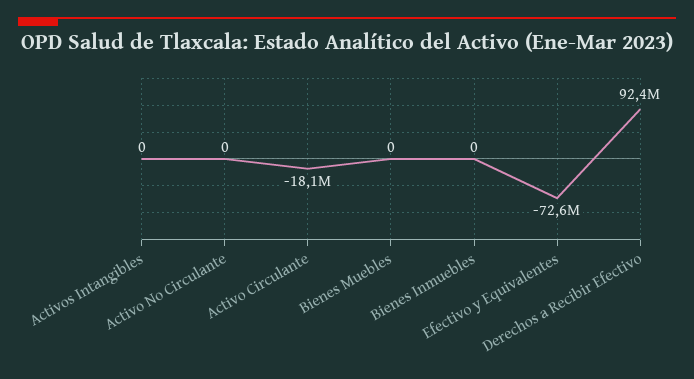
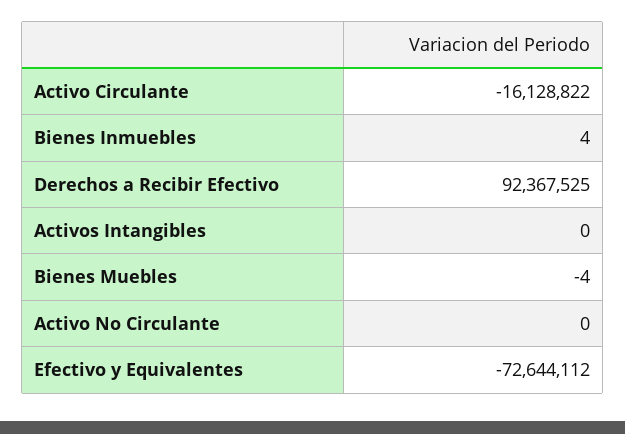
  {
    "Activos Intangibles": 0,
    "Activo No Circulante": 0,
-   "Activo Circulante": -18100000,
+   "Activo Circulante": -16128822,
-   "Bienes Muebles": 0,
+   "Bienes Muebles": -4,
-   "Bienes Inmuebles": 0,
+   "Bienes Inmuebles": 4,
    "Efectivo y Equivalentes": -72644112,
    "Derechos a Recibir Efectivo": 92367525
  }

